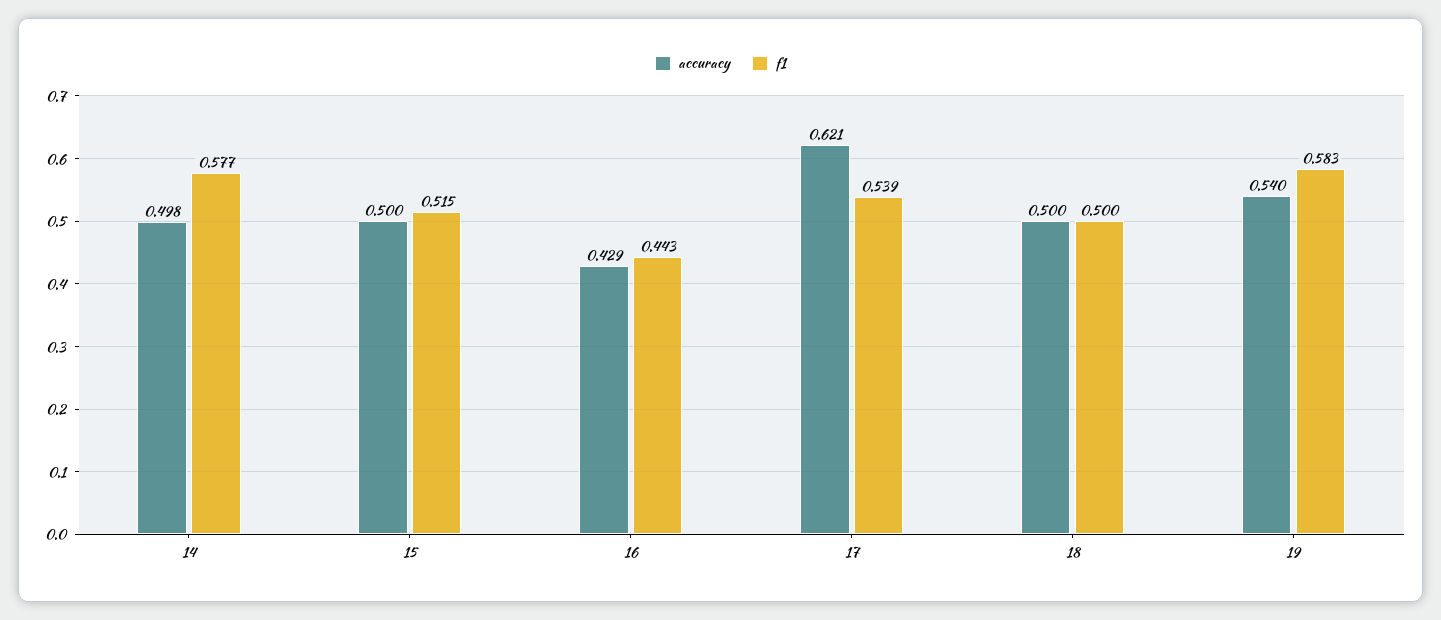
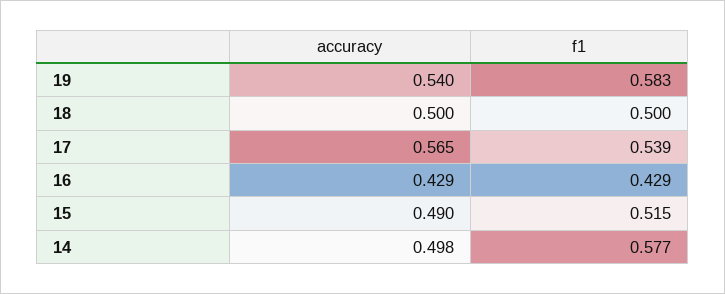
  {
    "accuracy": {
      "14": 0.498,
-     "15": 0.5,
+     "15": 0.49,
      "16": 0.429,
-     "17": 0.621,
+     "17": 0.565,
      "18": 0.5,
      "19": 0.54
    },
    "f1": {
      "14": 0.577,
      "15": 0.515,
-     "16": 0.443,
+     "16": 0.429,
      "17": 0.539,
      "18": 0.5,
      "19": 0.583
    }
  }

